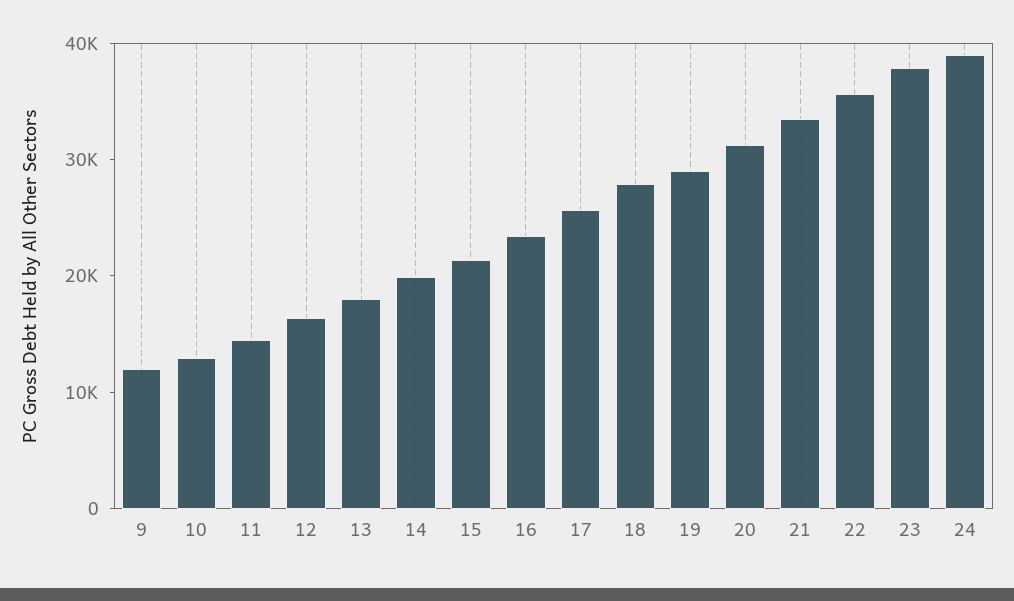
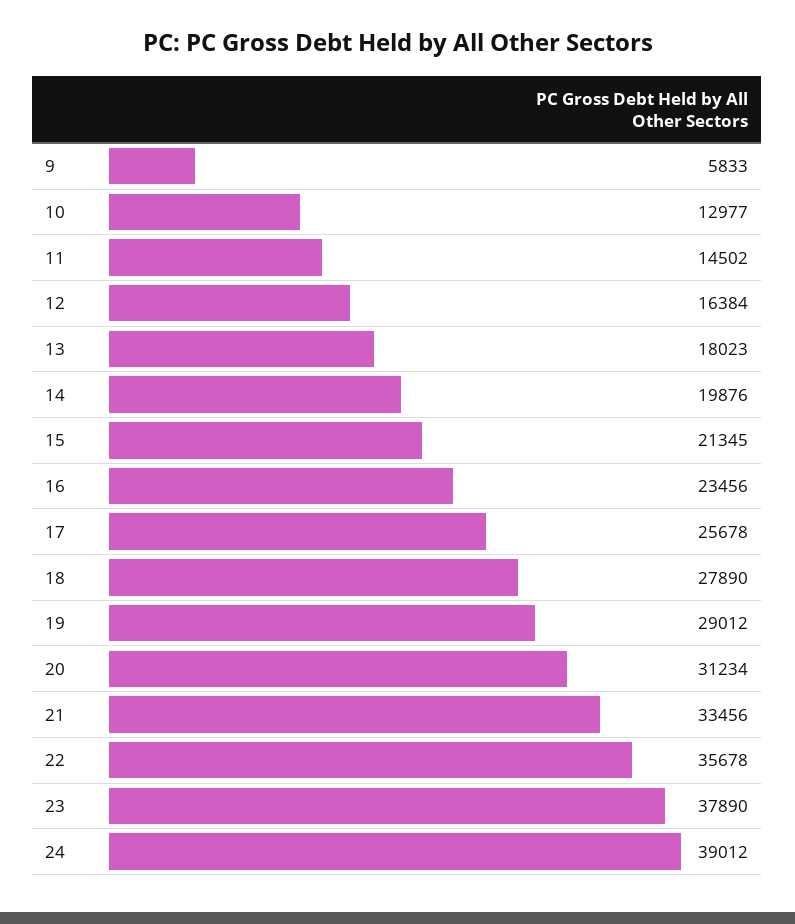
  {
-   "9": 12000,
+   "9": 5833,
    "10": 12977,
    "11": 14502,
    "12": 16384,
    "13": 18023,
    "14": 19876,
    "15": 21345,
    "16": 23456,
    "17": 25678,
    "18": 27890,
    "19": 29012,
    "20": 31234,
    "21": 33456,
    "22": 35678,
    "23": 37890,
    "24": 39012
  }

